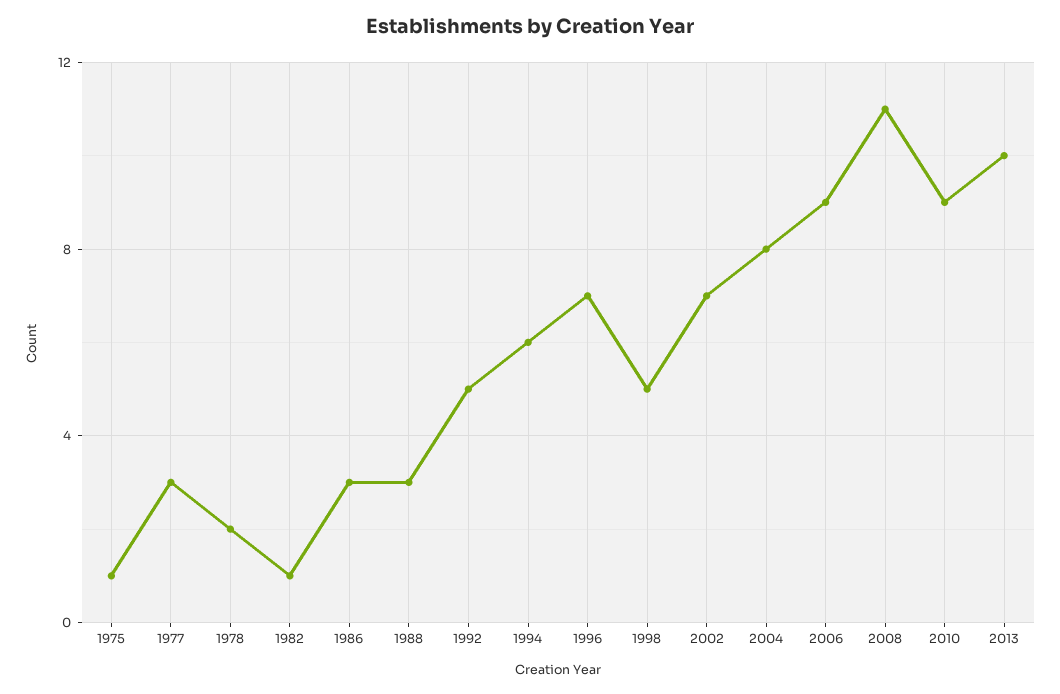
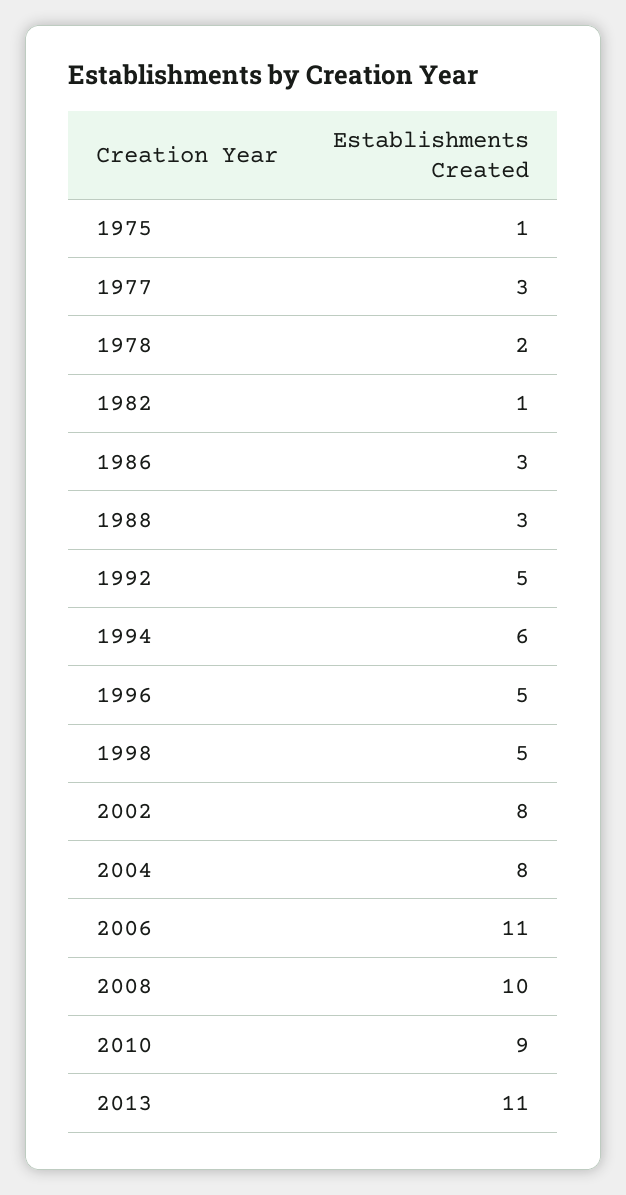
  {
    "1975": 1,
    "1977": 3,
    "1978": 2,
    "1982": 1,
    "1986": 3,
    "1988": 3,
    "1992": 5,
    "1994": 6,
-   "1996": 7,
+   "1996": 5,
    "1998": 5,
-   "2002": 7,
+   "2002": 8,
    "2004": 8,
-   "2006": 9,
+   "2006": 11,
-   "2008": 11,
+   "2008": 10,
    "2010": 9,
-   "2013": 10
+   "2013": 11
  }

